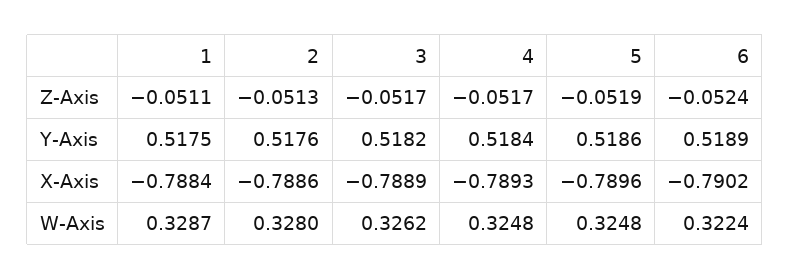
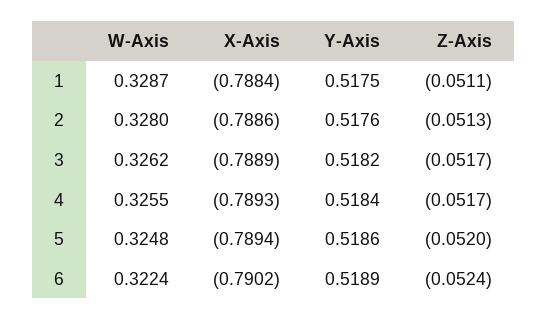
  {
    "1": {
      "Z-Axis": -0.0511,
      "Y-Axis": 0.5175,
      "X-Axis": -0.7884,
      "W-Axis": 0.3287
    },
    "2": {
      "Z-Axis": -0.0513,
      "Y-Axis": 0.5176,
      "X-Axis": -0.7886,
      "W-Axis": 0.328
    },
    "3": {
      "Z-Axis": -0.0517,
      "Y-Axis": 0.5182,
      "X-Axis": -0.7889,
      "W-Axis": 0.3262
    },
    "4": {
      "Z-Axis": -0.0517,
      "Y-Axis": 0.5184,
      "X-Axis": -0.7893,
-     "W-Axis": 0.3248
+     "W-Axis": 0.3255
    },
    "5": {
-     "Z-Axis": -0.0519,
+     "Z-Axis": -0.052,
      "Y-Axis": 0.5186,
-     "X-Axis": -0.7896,
+     "X-Axis": -0.7894,
      "W-Axis": 0.3248
    },
    "6": {
      "Z-Axis": -0.0524,
      "Y-Axis": 0.5189,
      "X-Axis": -0.7902,
      "W-Axis": 0.3224
    }
  }

